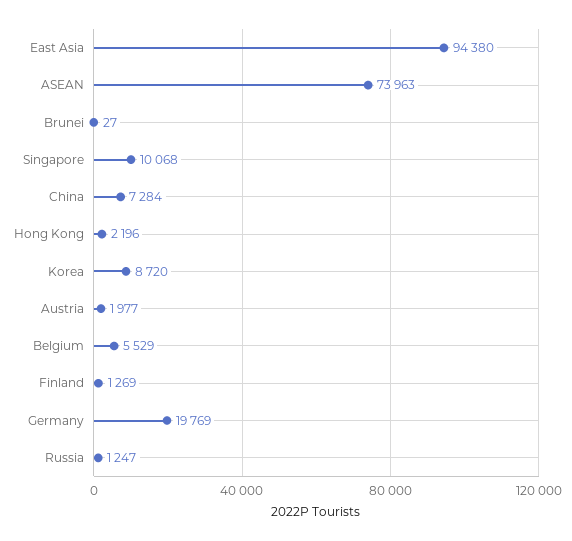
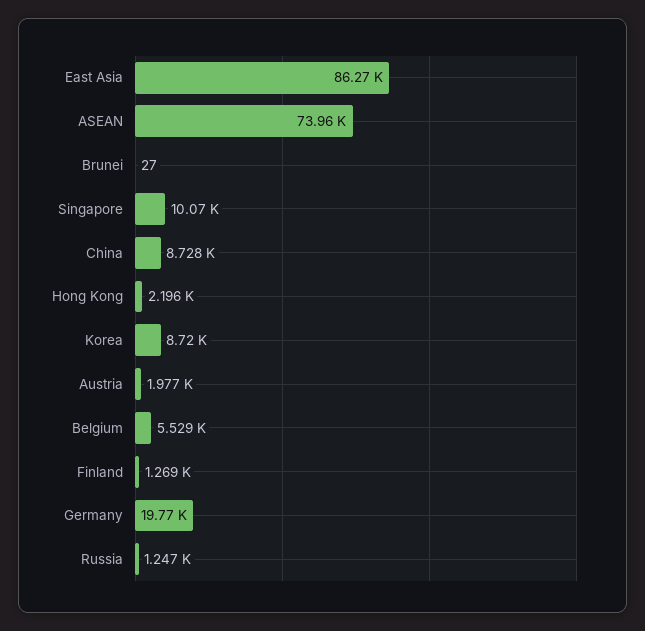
  {
-   "East Asia": 94380,
+   "East Asia": 86270,
    "ASEAN": 73963,
    "Brunei": 27,
    "Singapore": 10068,
-   "China": 7284,
+   "China": 8728,
    "Hong Kong": 2196,
    "Korea": 8720,
    "Austria": 1977,
    "Belgium": 5529,
    "Finland": 1269,
    "Germany": 19769,
    "Russia": 1247
  }

